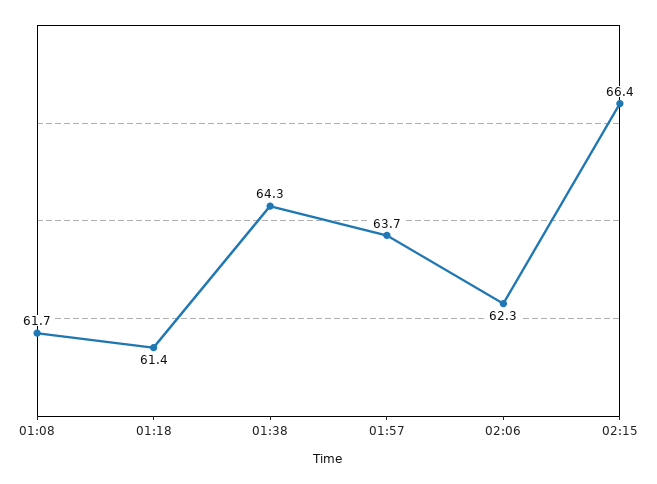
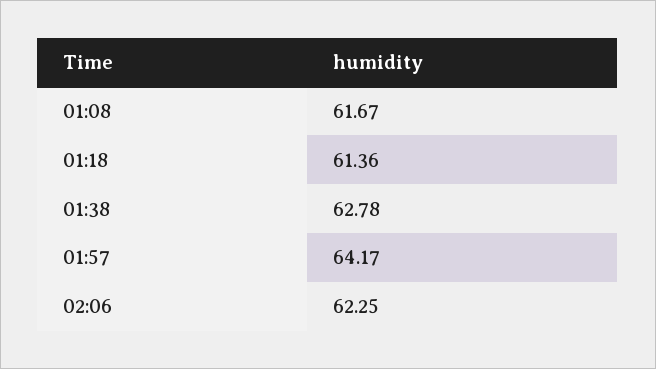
  {
    "01:08": 61.67,
    "01:18": 61.36,
-   "01:38": 64.3,
+   "01:38": 62.78,
-   "01:57": 63.7,
+   "01:57": 64.17,
-   "02:06": 62.25,
+   "02:06": 62.25
-   "02:15": 66.4
  }

